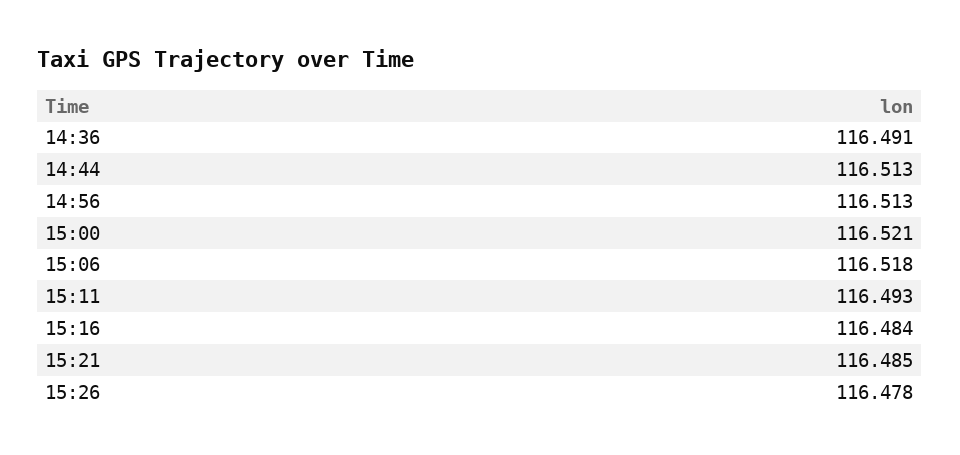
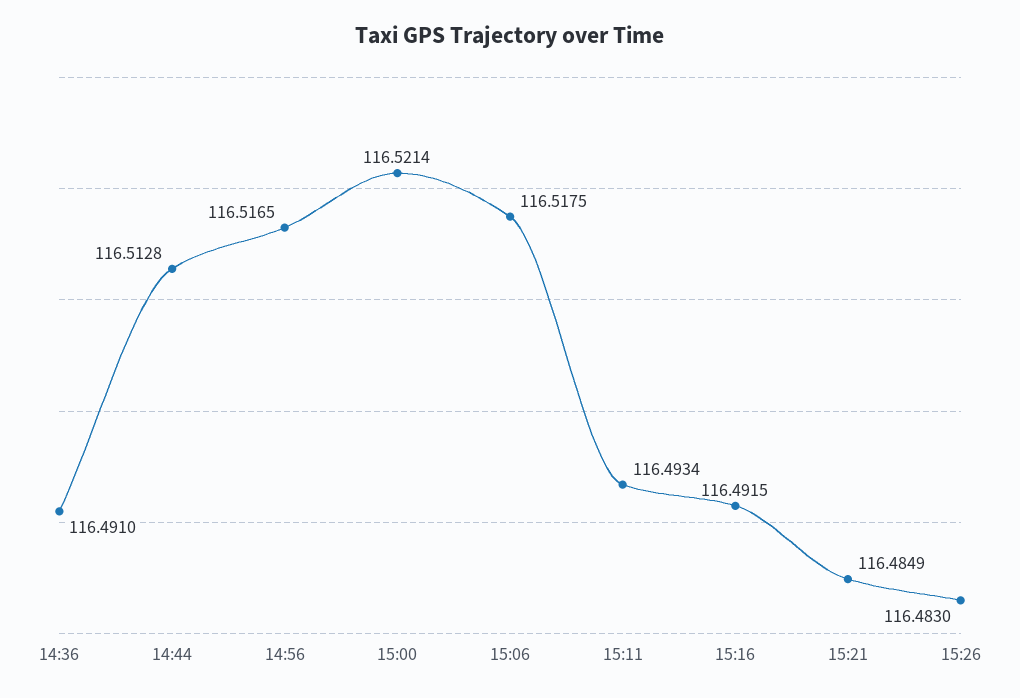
  {
    "14:36": 116.491,
    "14:44": 116.5128,
-   "14:56": 116.513,
+   "14:56": 116.5165,
    "15:00": 116.5214,
    "15:06": 116.5175,
    "15:11": 116.4934,
-   "15:16": 116.484,
+   "15:16": 116.4915,
    "15:21": 116.4849,
-   "15:26": 116.478
+   "15:26": 116.483
  }

